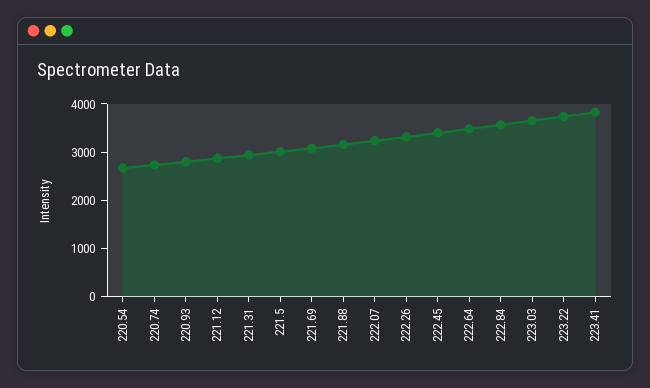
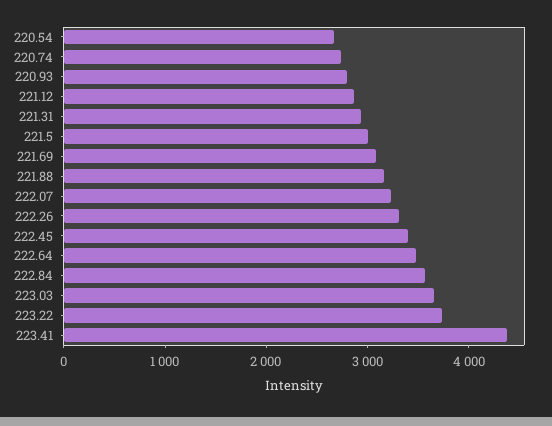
  {
    "220.54": 2600,
    "220.74": 2800,
    "220.93": 2800,
    "221.12": 2800,
    "221.31": 3000,
    "221.5": 3000,
    "221.69": 3000,
    "221.88": 3200,
    "222.07": 3200,
    "222.26": 3400,
    "222.45": 3400,
    "222.64": 3400,
    "222.84": 3600,
    "223.03": 3600,
    "223.22": 3800,
-   "223.41": 3800
+   "223.41": 4400
  }

